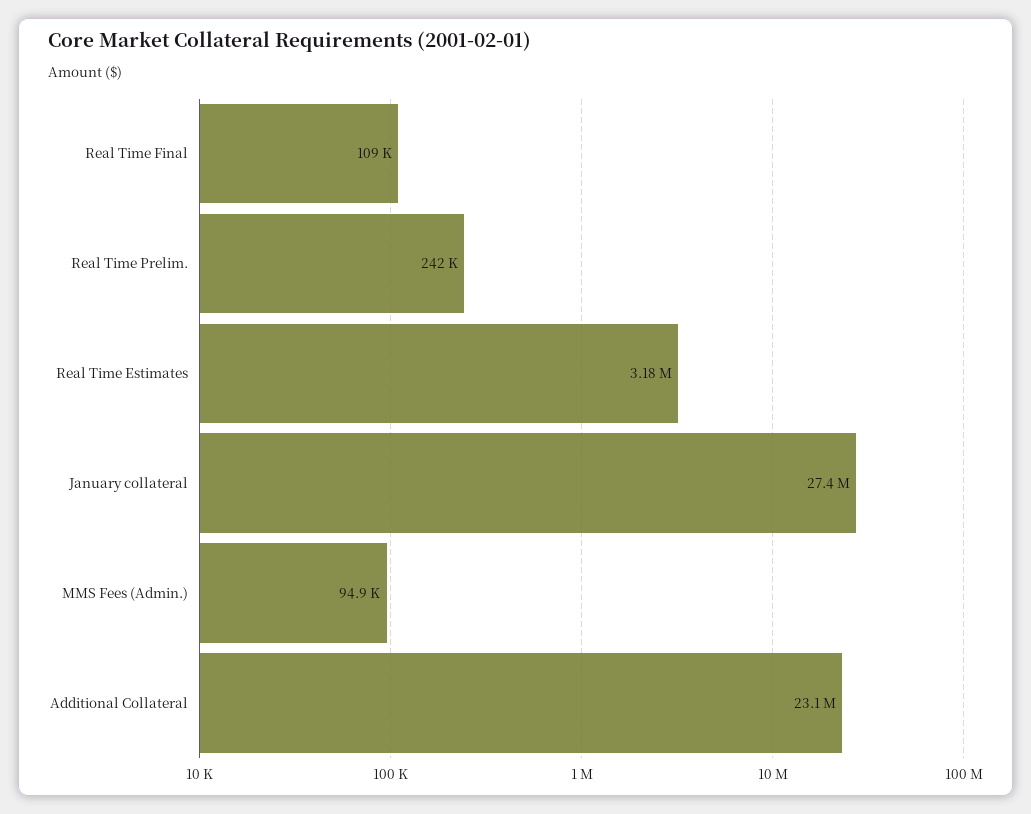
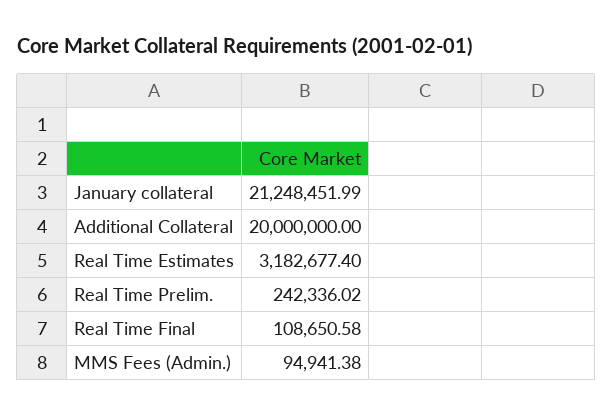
  {
    "Real Time Final": 108650.58,
    "Real Time Prelim.": 242336.02,
    "Real Time Estimates": 3182677.4,
-   "January collateral": 27400000,
+   "January collateral": 21248451.99,
    "MMS Fees (Admin.)": 94941.38,
-   "Additional Collateral": 23100000
+   "Additional Collateral": 20000000
  }

